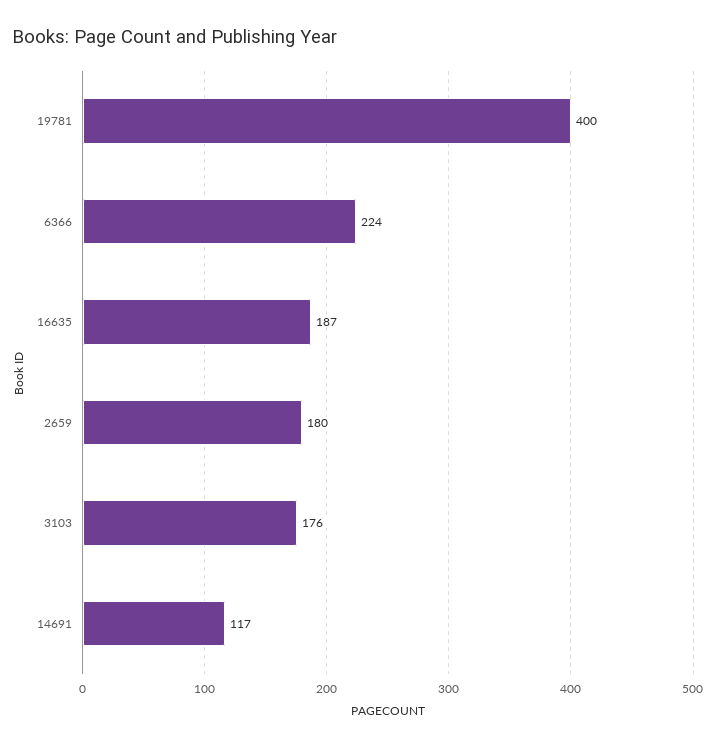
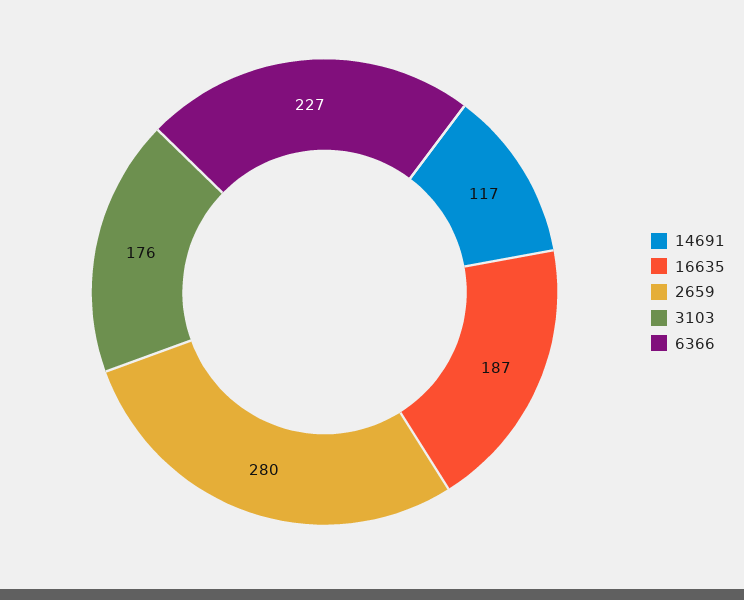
  {
-   "19781": 400,
-   "6366": 224,
+   "6366": 227,
    "16635": 187,
-   "2659": 180,
+   "2659": 280,
    "3103": 176,
    "14691": 117
  }

